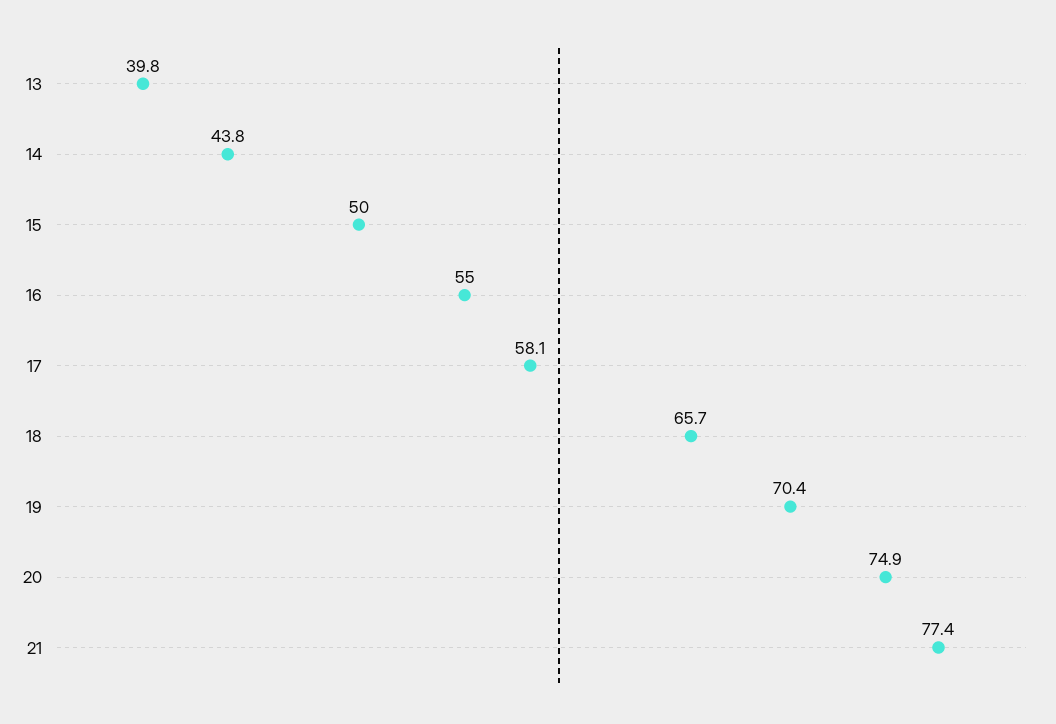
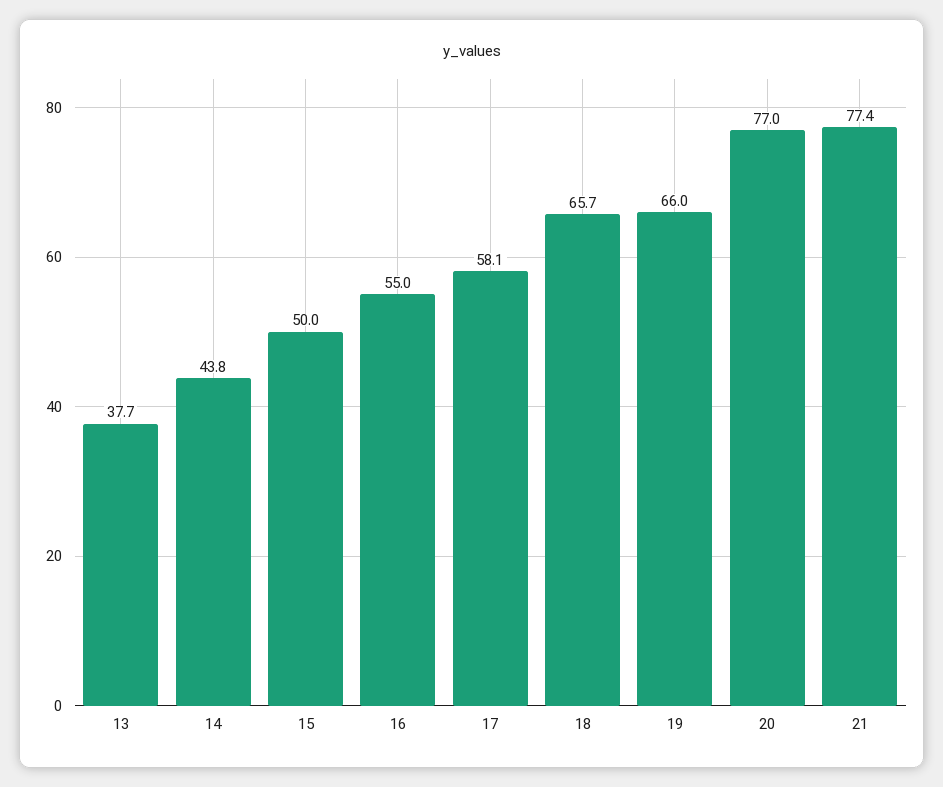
  {
-   "13": 39.8,
+   "13": 37.7,
    "14": 43.8,
    "15": 50,
    "16": 55,
    "17": 58.1,
    "18": 65.7,
-   "19": 70.4,
+   "19": 66,
-   "20": 74.9,
+   "20": 77,
    "21": 77.4
  }

